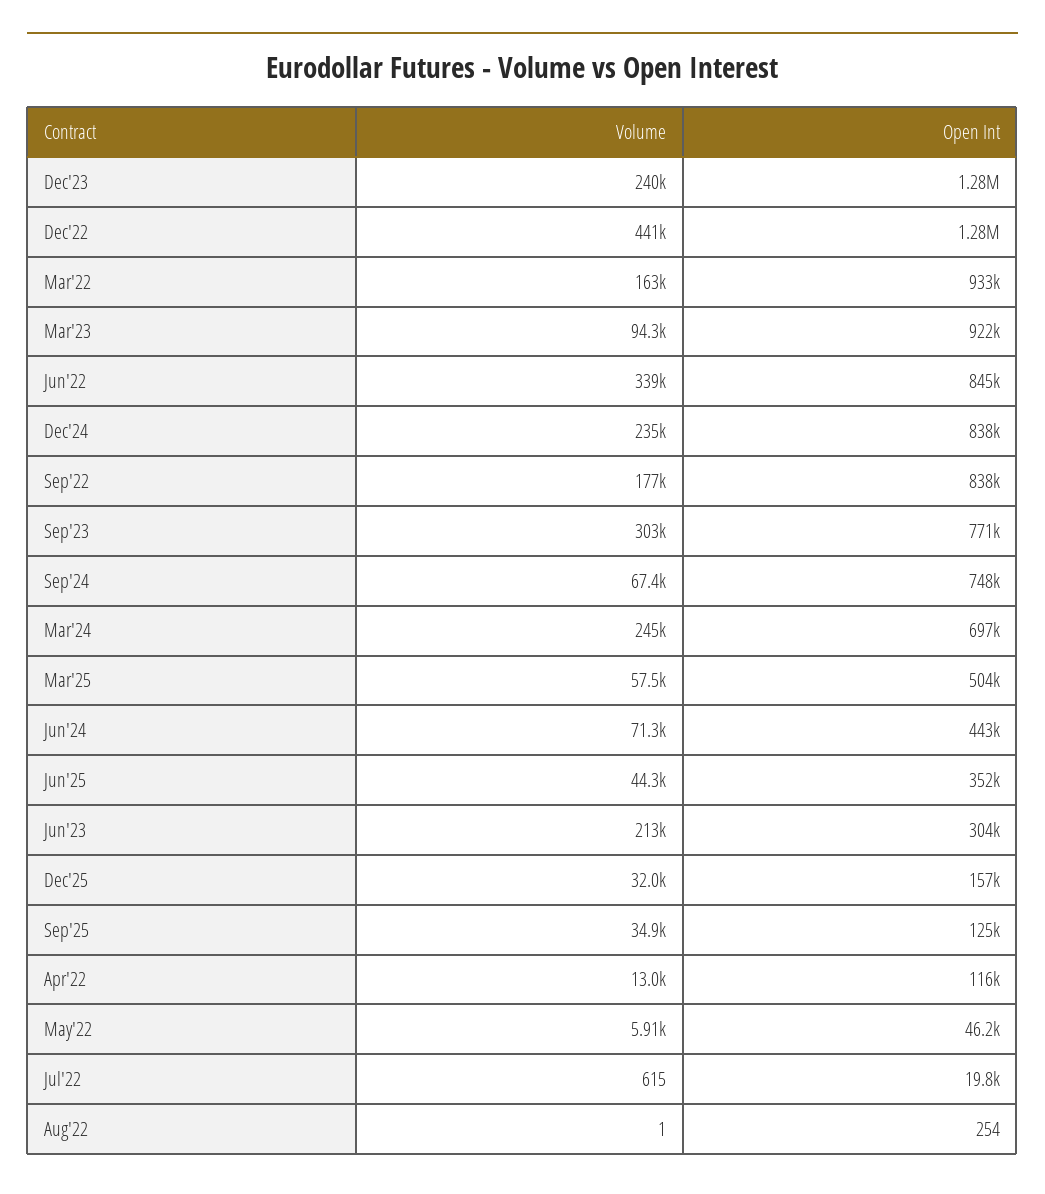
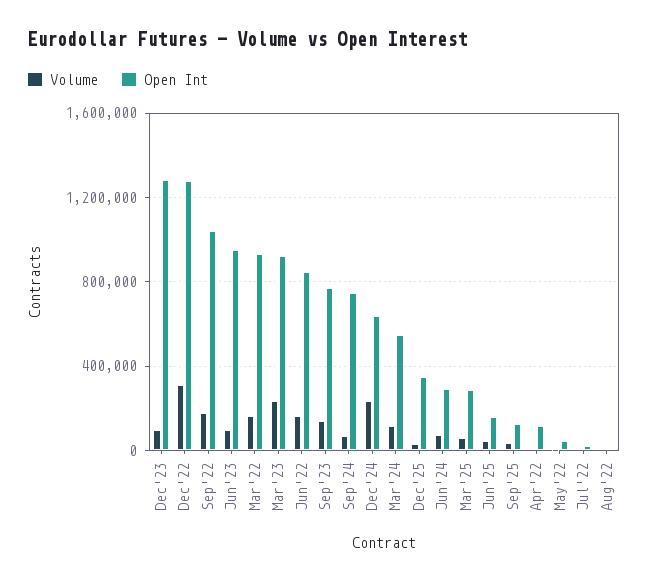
  {
    "Volume": {
-     "Dec'23": 240000,
+     "Dec'23": 100000,
-     "Dec'22": 441000,
+     "Dec'22": 300000,
      "Mar'22": 163000,
-     "Mar'23": 94300,
+     "Mar'23": 250000,
-     "Jun'22": 339000,
+     "Jun'22": 150000,
      "Dec'24": 235000,
      "Sep'22": 177000,
-     "Sep'23": 303000,
+     "Sep'23": 150000,
      "Sep'24": 67400,
-     "Mar'24": 245000,
+     "Mar'24": 100000,
      "Mar'25": 57500,
      "Jun'24": 71300,
      "Jun'25": 44300,
-     "Jun'23": 213000,
+     "Jun'23": 100000,
      "Dec'25": 32000,
      "Sep'25": 34900,
      "Apr'22": 13000,
      "May'22": 5910,
      "Jul'22": 615,
      "Aug'22": 1
    },
    "Open Int": {
      "Dec'23": 1280000,
      "Dec'22": 1280000,
      "Mar'22": 933000,
      "Mar'23": 922000,
      "Jun'22": 845000,
-     "Dec'24": 838000,
+     "Dec'24": 650000,
-     "Sep'22": 838000,
+     "Sep'22": 1050000,
      "Sep'23": 771000,
      "Sep'24": 748000,
-     "Mar'24": 697000,
+     "Mar'24": 550000,
-     "Mar'25": 504000,
+     "Mar'25": 300000,
-     "Jun'24": 443000,
+     "Jun'24": 300000,
-     "Jun'25": 352000,
+     "Jun'25": 150000,
-     "Jun'23": 304000,
+     "Jun'23": 950000,
-     "Dec'25": 157000,
+     "Dec'25": 350000,
      "Sep'25": 125000,
      "Apr'22": 116000,
      "May'22": 46200,
      "Jul'22": 19800,
      "Aug'22": 254
    }
  }

